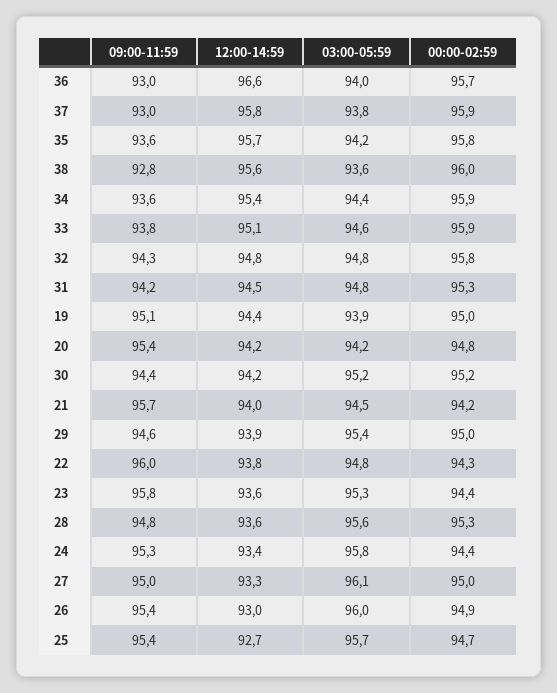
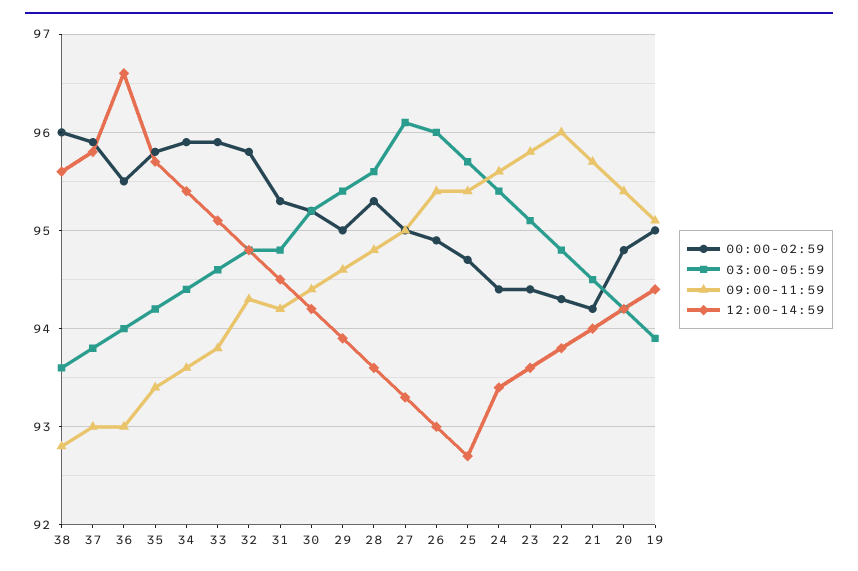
  {
    "09:00-11:59": {
      "36": 93,
      "37": 93,
-     "35": 93.6,
+     "35": 93.4,
      "38": 92.8,
      "34": 93.6,
      "33": 93.8,
      "32": 94.3,
      "31": 94.2,
      "19": 95.1,
      "20": 95.4,
      "30": 94.4,
      "21": 95.7,
      "29": 94.6,
      "22": 96,
      "23": 95.8,
      "28": 94.8,
-     "24": 95.3,
+     "24": 95.6,
      "27": 95,
      "26": 95.4,
      "25": 95.4
    },
    "12:00-14:59": {
      "36": 96.6,
      "37": 95.8,
      "35": 95.7,
      "38": 95.6,
      "34": 95.4,
      "33": 95.1,
      "32": 94.8,
      "31": 94.5,
      "19": 94.4,
      "20": 94.2,
      "30": 94.2,
      "21": 94,
      "29": 93.9,
      "22": 93.8,
      "23": 93.6,
      "28": 93.6,
      "24": 93.4,
      "27": 93.3,
      "26": 93,
      "25": 92.7
    },
    "03:00-05:59": {
      "36": 94,
      "37": 93.8,
      "35": 94.2,
      "38": 93.6,
      "34": 94.4,
      "33": 94.6,
      "32": 94.8,
      "31": 94.8,
      "19": 93.9,
      "20": 94.2,
      "30": 95.2,
      "21": 94.5,
      "29": 95.4,
      "22": 94.8,
-     "23": 95.3,
+     "23": 95.1,
      "28": 95.6,
-     "24": 95.8,
+     "24": 95.4,
      "27": 96.1,
      "26": 96,
      "25": 95.7
    },
    "00:00-02:59": {
-     "36": 95.7,
+     "36": 95.5,
      "37": 95.9,
      "35": 95.8,
      "38": 96,
      "34": 95.9,
      "33": 95.9,
      "32": 95.8,
      "31": 95.3,
      "19": 95,
      "20": 94.8,
      "30": 95.2,
      "21": 94.2,
      "29": 95,
      "22": 94.3,
      "23": 94.4,
      "28": 95.3,
      "24": 94.4,
      "27": 95,
      "26": 94.9,
      "25": 94.7
    }
  }

